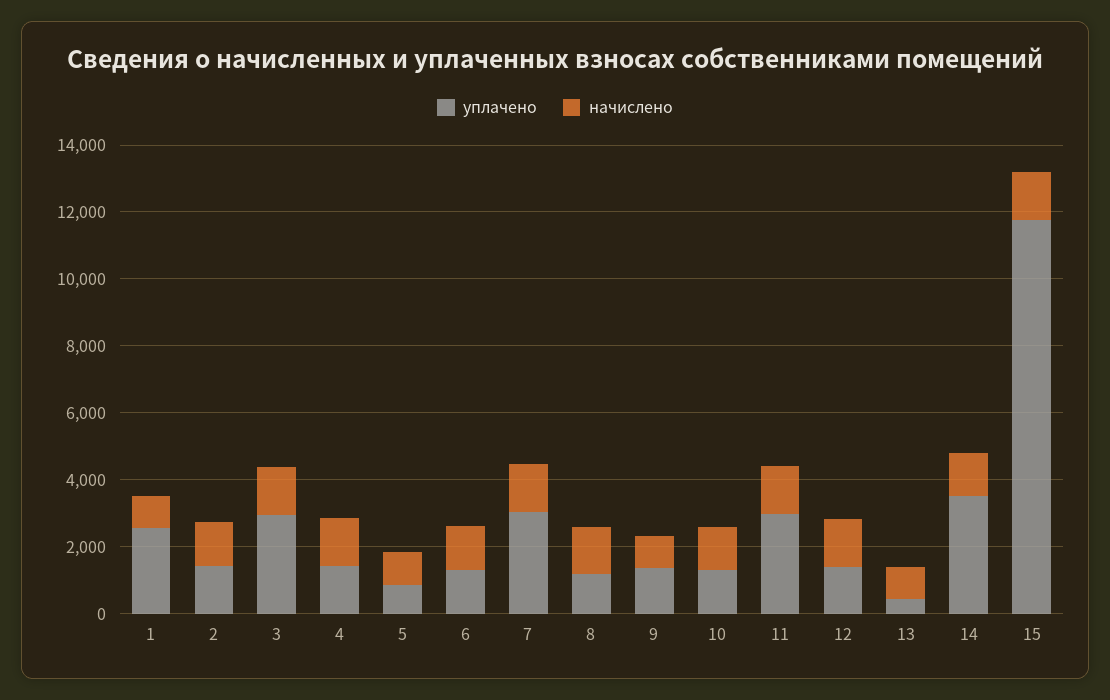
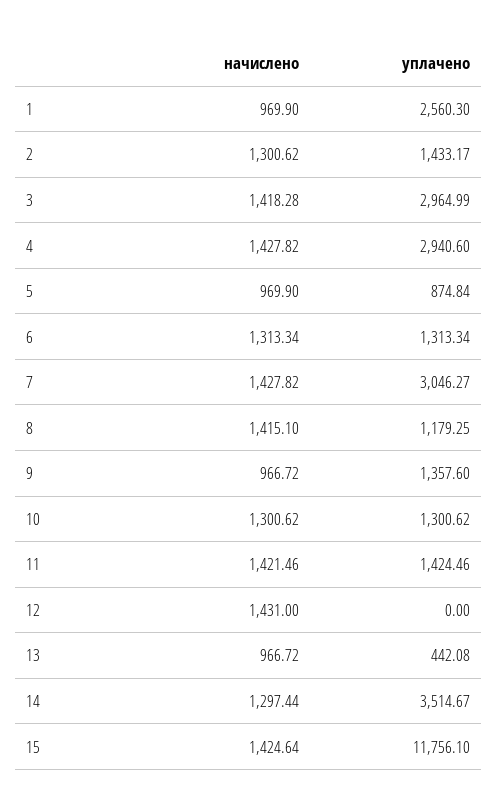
  {
    "уплачено": {
      "1": 2560.3,
      "2": 1433.17,
      "3": 2964.99,
-     "4": 1500,
+     "4": 2940.6,
      "5": 874.84,
      "6": 1313.34,
      "7": 3046.27,
      "8": 1179.25,
      "9": 1357.6,
      "10": 1300.62,
-     "11": 3000,
+     "11": 1424.46,
-     "12": 1500,
+     "12": 0,
      "13": 442.08,
      "14": 3514.67,
      "15": 11756.1
    },
    "начислено": {
      "1": 969.9,
      "2": 1300.62,
      "3": 1418.28,
      "4": 1427.82,
      "5": 969.9,
      "6": 1313.34,
      "7": 1427.82,
      "8": 1415.1,
      "9": 966.72,
      "10": 1300.62,
      "11": 1421.46,
      "12": 1431,
      "13": 966.72,
      "14": 1297.44,
      "15": 1424.64
    }
  }

